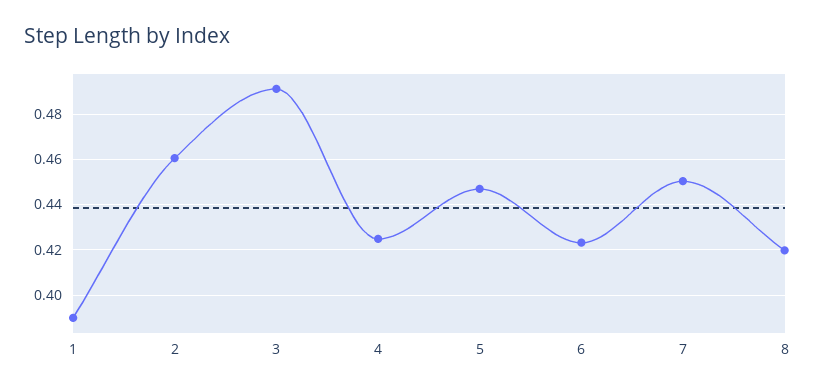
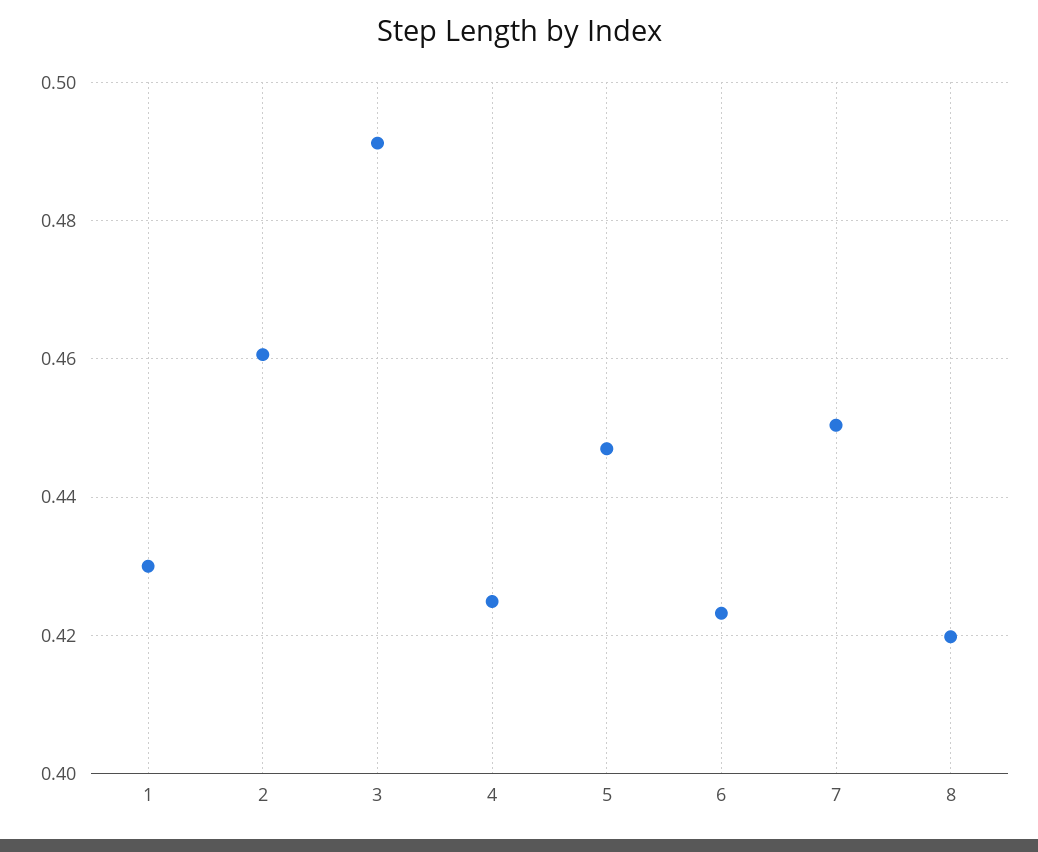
  {
-   "1": 0.39,
+   "1": 0.43,
    "2": 0.46,
    "3": 0.492,
    "4": 0.424,
    "5": 0.448,
    "6": 0.424,
    "7": 0.45,
    "8": 0.42
  }

